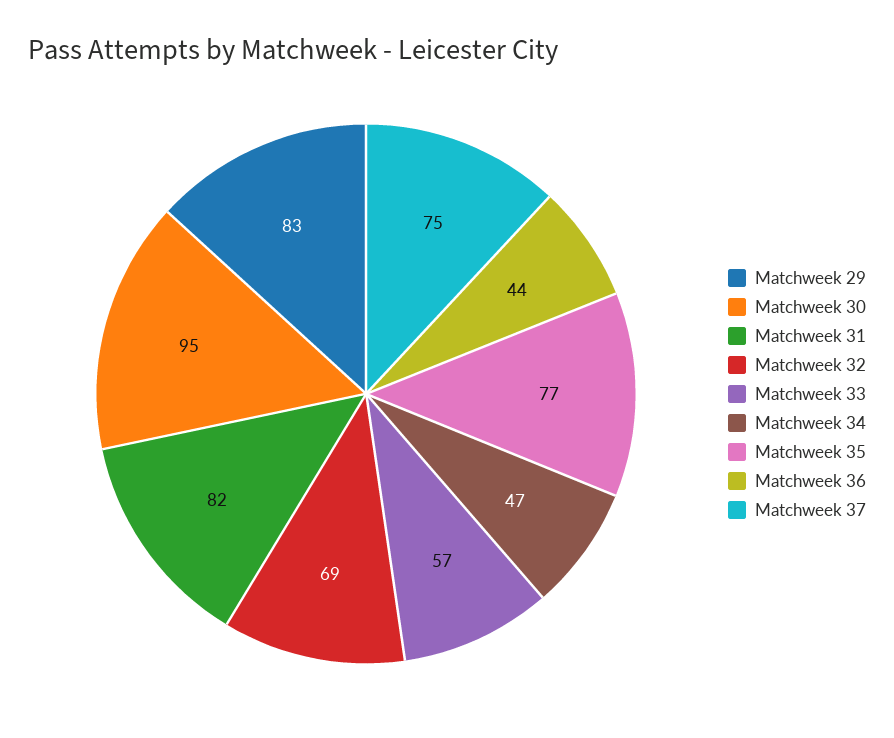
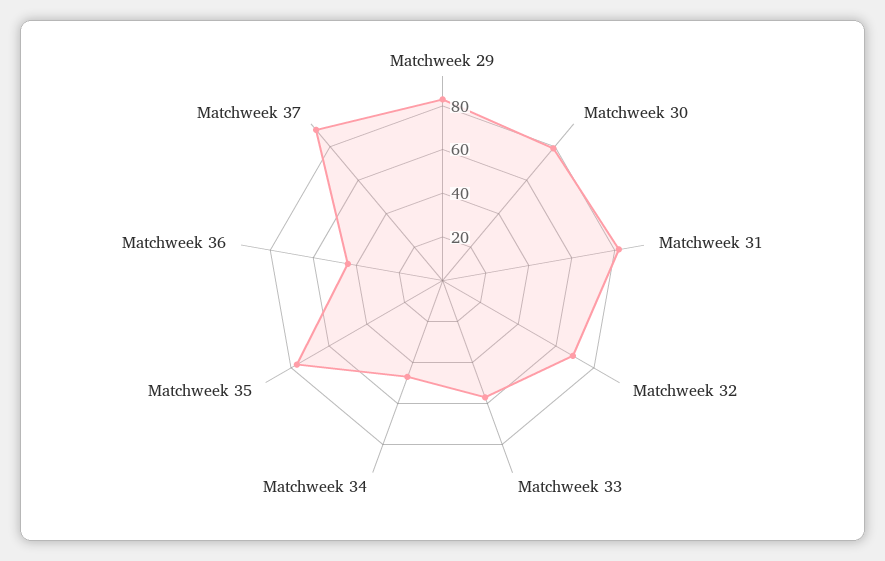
  {
    "Matchweek 29": 83,
-   "Matchweek 30": 95,
+   "Matchweek 30": 80,
    "Matchweek 31": 82,
    "Matchweek 32": 69,
    "Matchweek 33": 57,
    "Matchweek 34": 47,
    "Matchweek 35": 77,
    "Matchweek 36": 44,
-   "Matchweek 37": 75
+   "Matchweek 37": 90
  }

